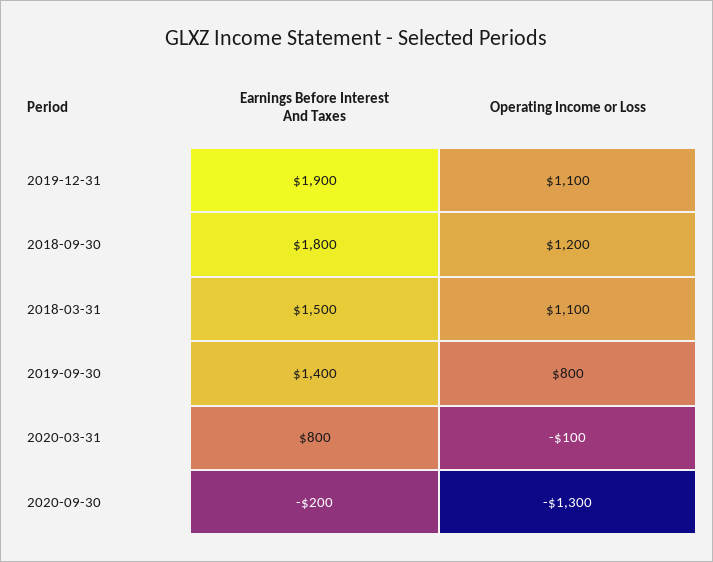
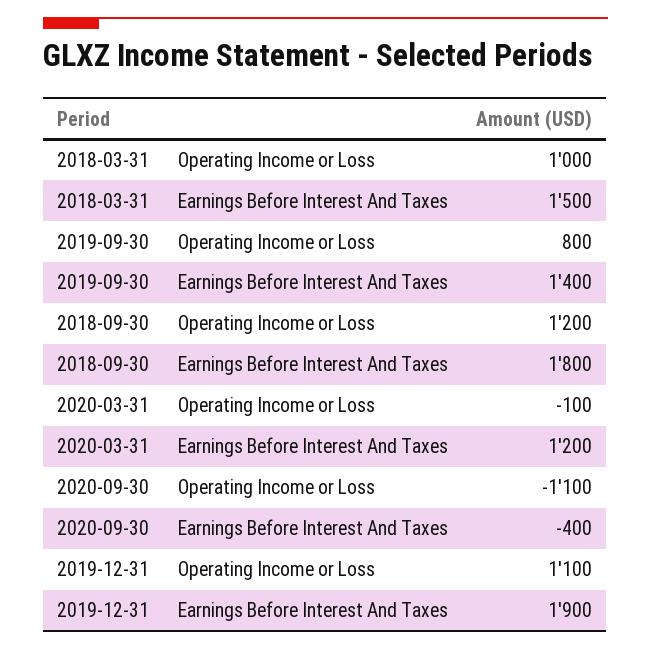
  {
    "Earnings Before Interest And Taxes": {
      "2019-12-31": 1900,
      "2018-09-30": 1800,
      "2018-03-31": 1500,
      "2019-09-30": 1400,
-     "2020-03-31": 800,
+     "2020-03-31": 1200,
-     "2020-09-30": -200
+     "2020-09-30": -400
    },
    "Operating Income or Loss": {
      "2019-12-31": 1100,
      "2018-09-30": 1200,
-     "2018-03-31": 1100,
+     "2018-03-31": 1000,
      "2019-09-30": 800,
      "2020-03-31": -100,
-     "2020-09-30": -1300
+     "2020-09-30": -1100
    }
  }

